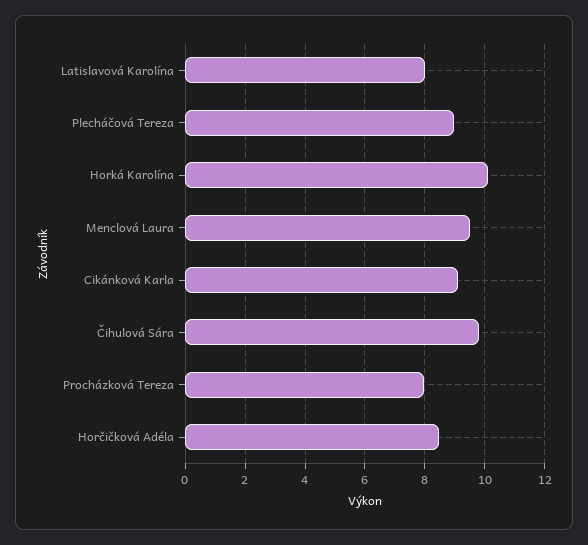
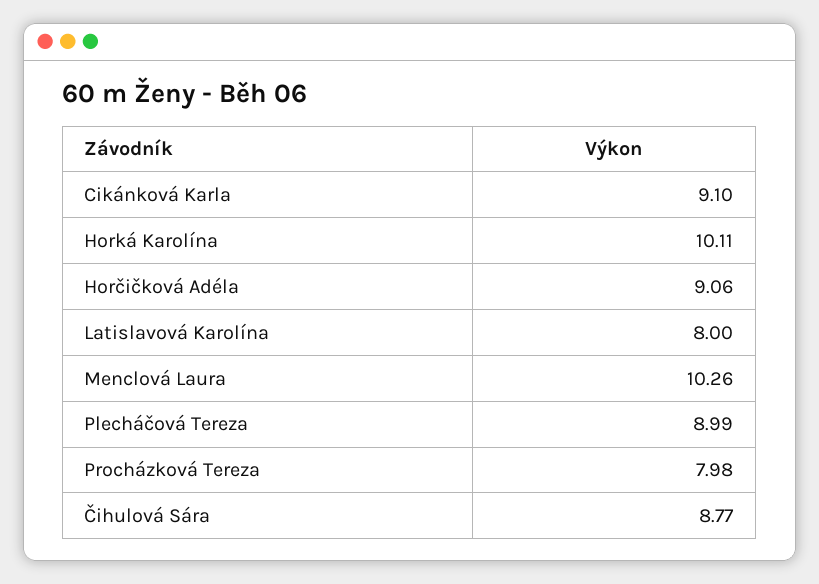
  {
    "Latislavová Karolína": 8,
    "Plecháčová Tereza": 8.99,
    "Horká Karolína": 10.11,
-   "Menclová Laura": 9.5,
+   "Menclová Laura": 10.26,
    "Cikánková Karla": 9.1,
-   "Čihulová Sára": 9.75,
+   "Čihulová Sára": 8.77,
    "Procházková Tereza": 7.98,
-   "Horčičková Adéla": 8.5
+   "Horčičková Adéla": 9.06
  }

